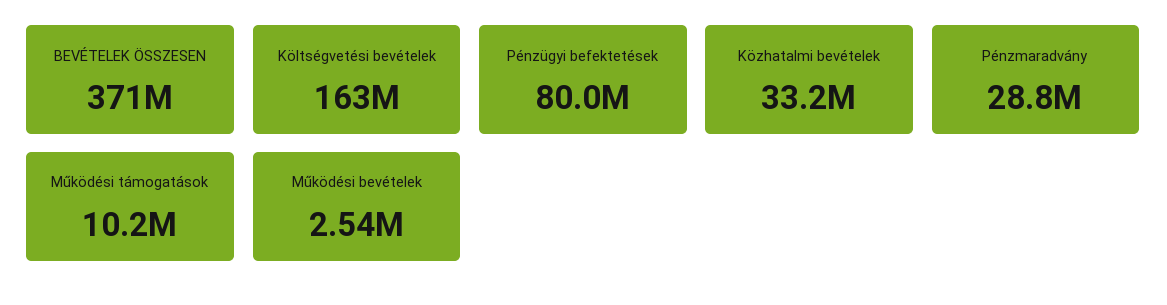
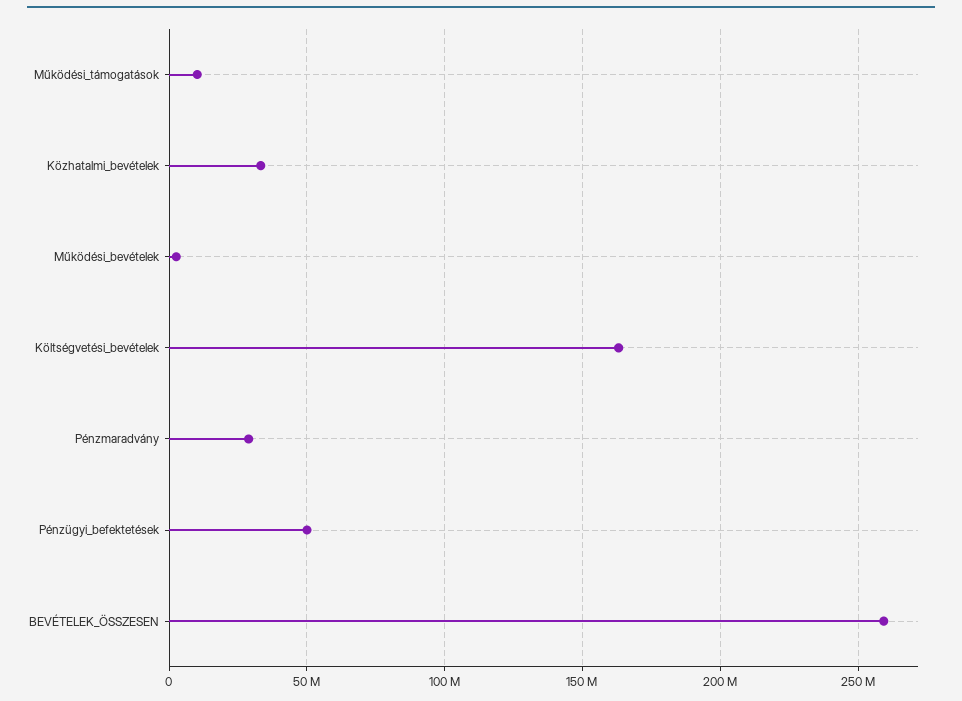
  {
-   "BEVÉTELEK ÖSSZESEN": 371000000,
+   "BEVÉTELEK ÖSSZESEN": 260000000,
    "Költségvetési bevételek": 163000000,
-   "Pénzügyi befektetések": 80000000,
+   "Pénzügyi befektetések": 50000000,
    "Közhatalmi bevételek": 33200000,
    "Pénzmaradvány": 28800000,
    "Működési támogatások": 10200000,
    "Működési bevételek": 2540000
  }

